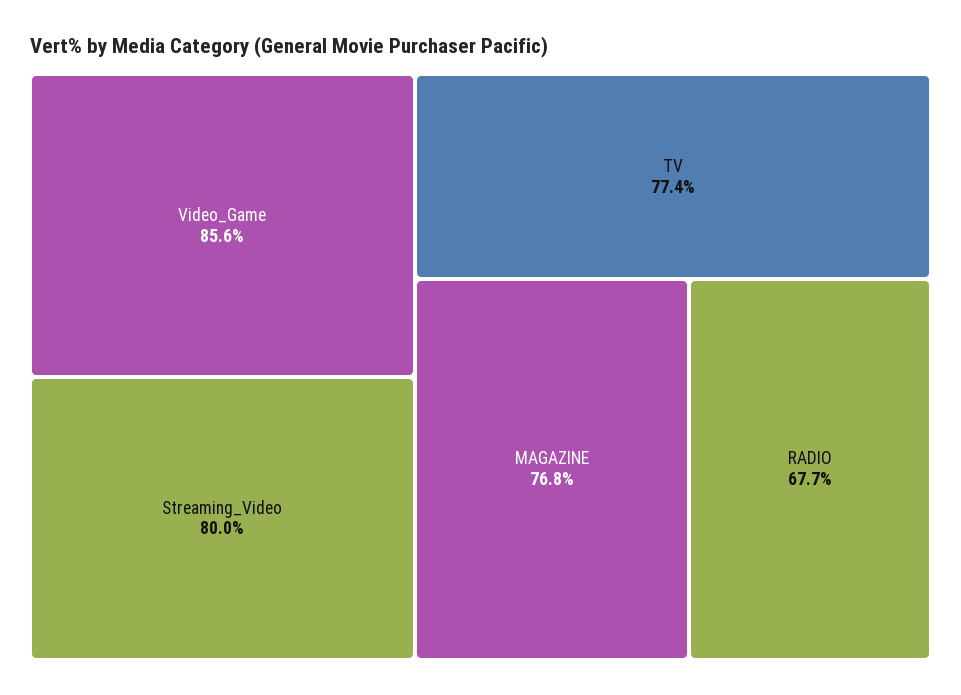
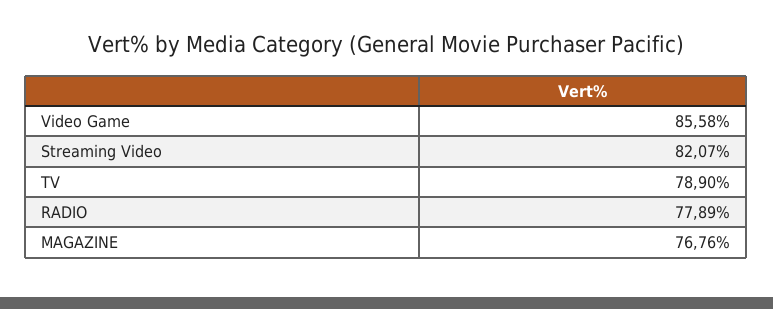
  {
    "Video_Game": 85.58,
-   "Streaming_Video": 80,
+   "Streaming_Video": 82.07,
-   "TV": 77.4,
+   "TV": 78.9,
    "MAGAZINE": 76.76,
-   "RADIO": 67.7
+   "RADIO": 77.89
  }

